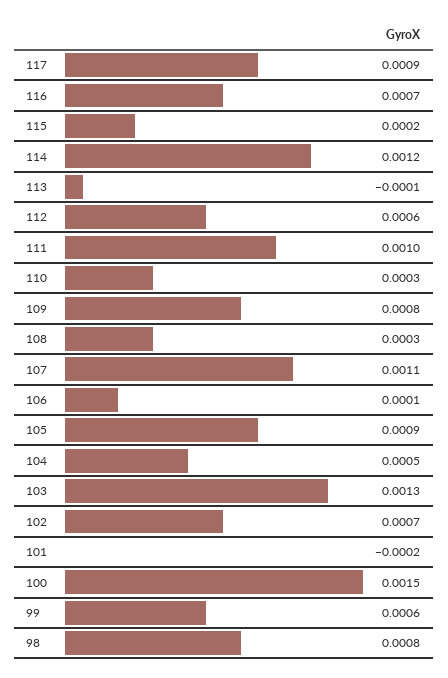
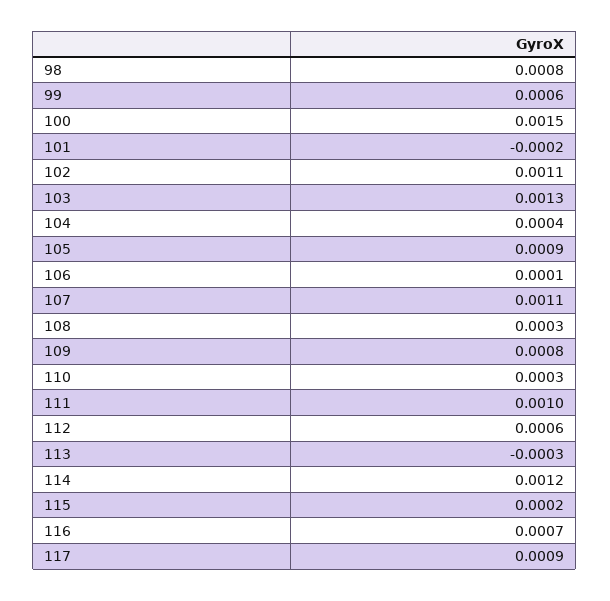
  {
    "117": 0.0009,
    "116": 0.0007,
    "115": 0.0002,
    "114": 0.0012,
-   "113": -0.0001,
+   "113": -0.0003,
    "112": 0.0006,
    "111": 0.001,
    "110": 0.0003,
    "109": 0.0008,
    "108": 0.0003,
    "107": 0.0011,
    "106": 0.0001,
    "105": 0.0009,
-   "104": 0.0005,
+   "104": 0.0004,
    "103": 0.0013,
-   "102": 0.0007,
+   "102": 0.0011,
    "101": -0.0002,
    "100": 0.0015,
    "99": 0.0006,
    "98": 0.0008
  }

